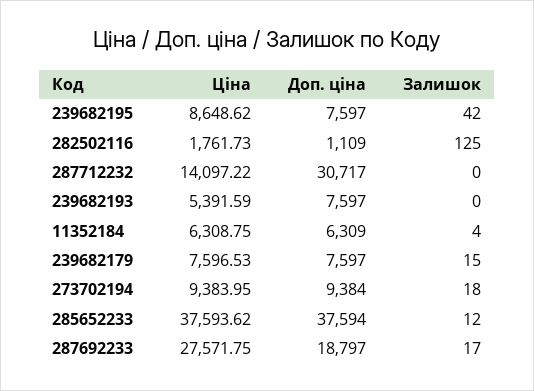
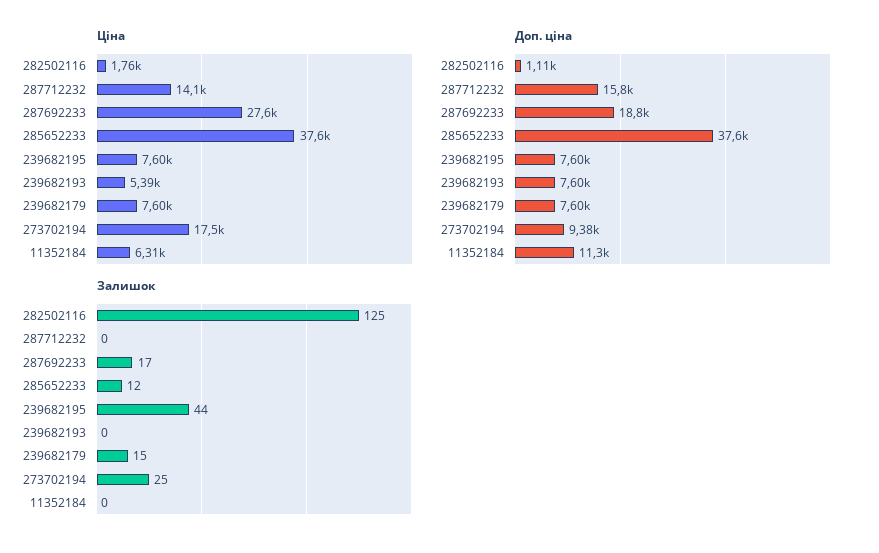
  {
    "Ціна": {
-     "239682195": 8648.62,
+     "239682195": 7600,
      "282502116": 1761.73,
      "287712232": 14097.22,
      "239682193": 5391.59,
      "11352184": 6308.75,
      "239682179": 7596.53,
-     "273702194": 9383.95,
+     "273702194": 17500,
      "285652233": 37593.62,
      "287692233": 27571.75
    },
    "Доп. ціна": {
      "239682195": 7597,
      "282502116": 1109,
-     "287712232": 30717,
+     "287712232": 15800,
      "239682193": 7597,
-     "11352184": 6309,
+     "11352184": 11300,
      "239682179": 7597,
      "273702194": 9384,
      "285652233": 37594,
      "287692233": 18797
    },
    "Залишок": {
-     "239682195": 42,
+     "239682195": 44,
      "282502116": 125,
      "287712232": 0,
      "239682193": 0,
-     "11352184": 4,
+     "11352184": 0,
      "239682179": 15,
-     "273702194": 18,
+     "273702194": 25,
      "285652233": 12,
      "287692233": 17
    }
  }

